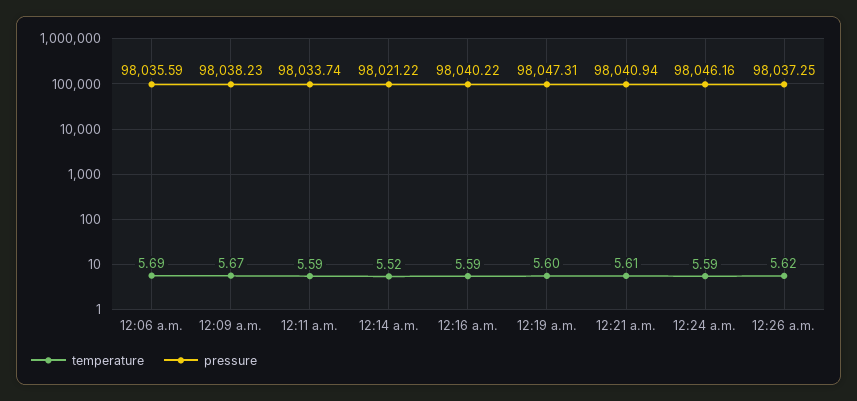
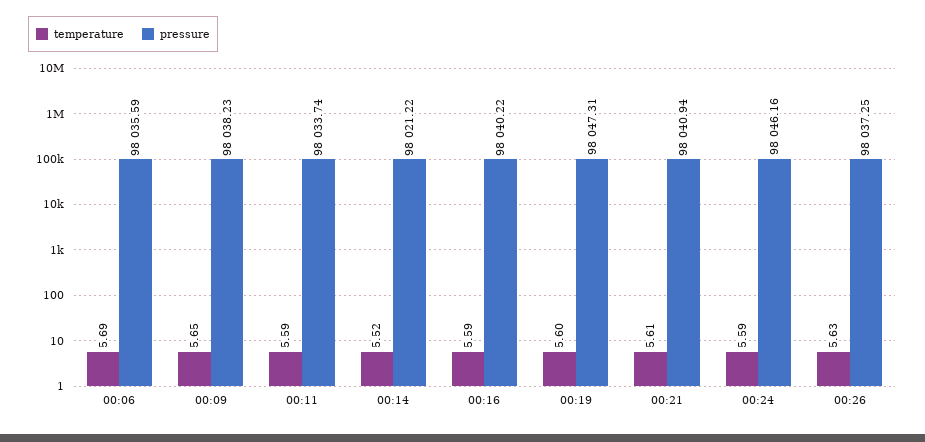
  {
    "temperature": {
      "12:06 a.m.": 5.69,
-     "12:09 a.m.": 5.67,
+     "12:09 a.m.": 5.65,
      "12:11 a.m.": 5.59,
      "12:14 a.m.": 5.52,
      "12:16 a.m.": 5.59,
      "12:19 a.m.": 5.6,
      "12:21 a.m.": 5.61,
      "12:24 a.m.": 5.59,
-     "12:26 a.m.": 5.62
+     "12:26 a.m.": 5.63
    },
    "pressure": {
      "12:06 a.m.": 98035.59,
      "12:09 a.m.": 98038.23,
      "12:11 a.m.": 98033.74,
      "12:14 a.m.": 98021.22,
      "12:16 a.m.": 98040.22,
      "12:19 a.m.": 98047.31,
      "12:21 a.m.": 98040.94,
      "12:24 a.m.": 98046.16,
      "12:26 a.m.": 98037.25
    }
  }

